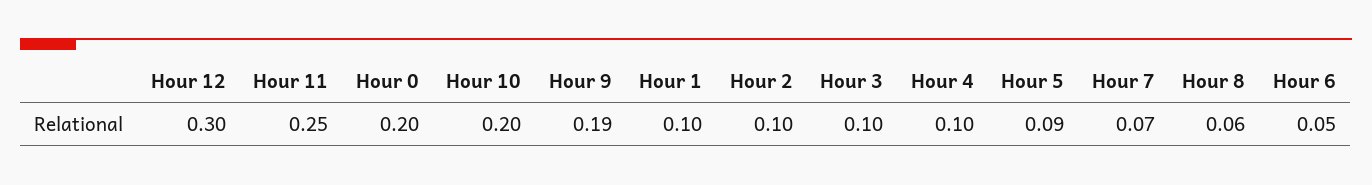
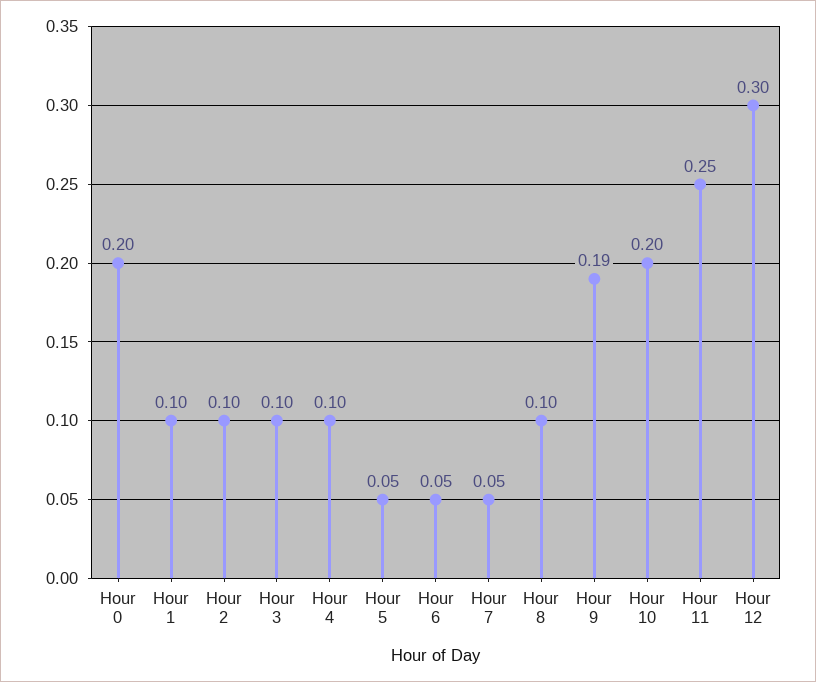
  {
    "Hour 12": 0.3,
    "Hour 11": 0.25,
    "Hour 0": 0.2,
    "Hour 10": 0.2,
    "Hour 9": 0.19,
    "Hour 1": 0.1,
    "Hour 2": 0.1,
    "Hour 3": 0.1,
    "Hour 4": 0.1,
-   "Hour 5": 0.09,
+   "Hour 5": 0.05,
-   "Hour 7": 0.07,
+   "Hour 7": 0.05,
-   "Hour 8": 0.06,
+   "Hour 8": 0.1,
    "Hour 6": 0.05
  }

